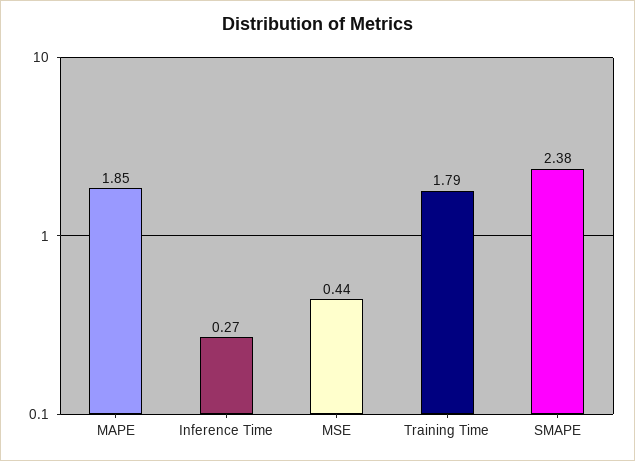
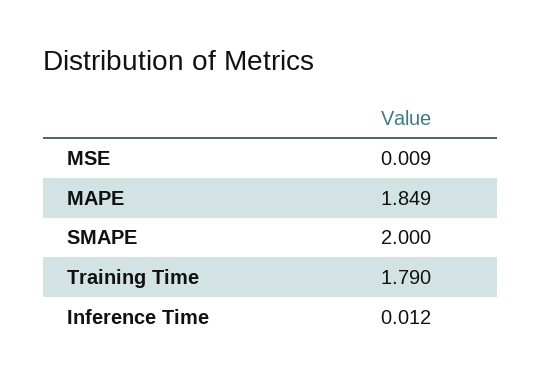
  {
    "MAPE": 1.849,
-   "Inference Time": 0.27,
+   "Inference Time": 0.012,
-   "MSE": 0.44,
+   "MSE": 0.009,
    "Training Time": 1.79,
-   "SMAPE": 2.38
+   "SMAPE": 2
  }

